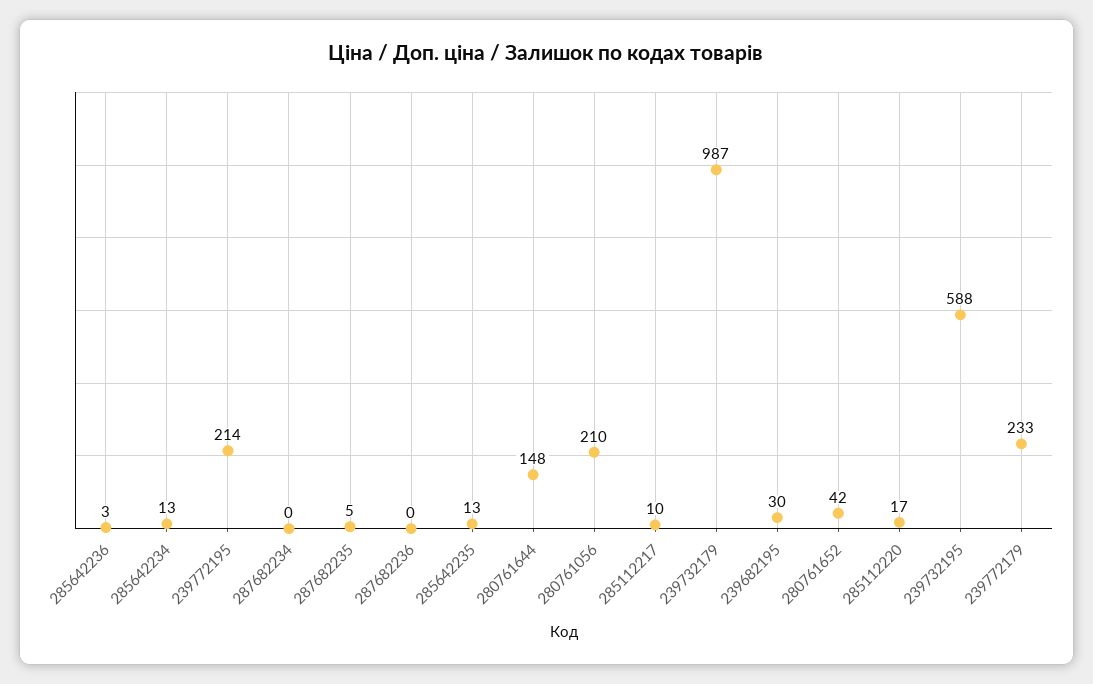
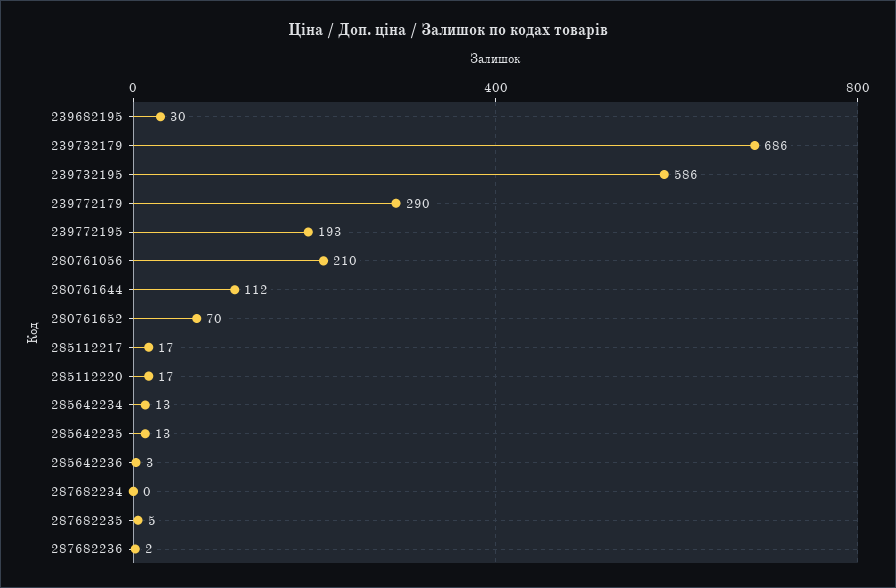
  {
    "285642236": 3,
    "285642234": 13,
-   "239772195": 214,
+   "239772195": 193,
    "287682234": 0,
    "287682235": 5,
-   "287682236": 0,
+   "287682236": 2,
    "285642235": 13,
-   "280761644": 148,
+   "280761644": 112,
    "280761056": 210,
-   "285112217": 10,
+   "285112217": 17,
-   "239732179": 987,
+   "239732179": 686,
    "239682195": 30,
-   "280761652": 42,
+   "280761652": 70,
    "285112220": 17,
-   "239732195": 588,
+   "239732195": 586,
-   "239772179": 233
+   "239772179": 290
  }

